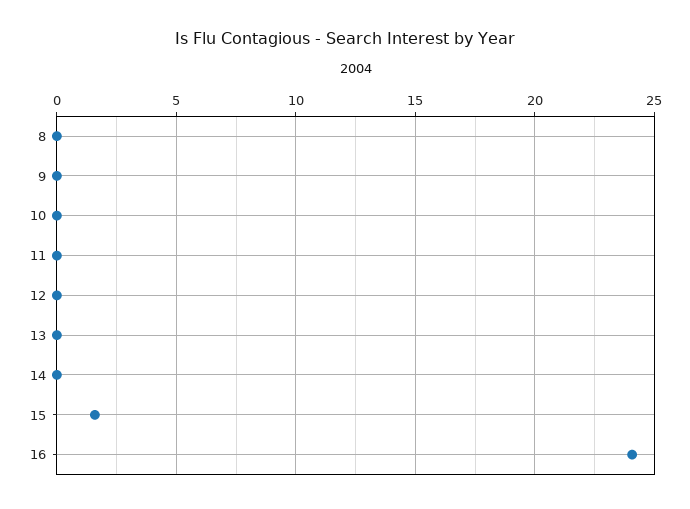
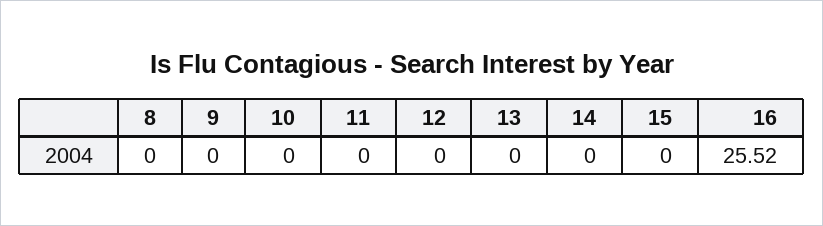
  {
    "8": 0,
    "9": 0,
    "10": 0,
    "11": 0,
    "12": 0,
    "13": 0,
    "14": 0,
-   "15": 1.5,
+   "15": 0,
-   "16": 24
+   "16": 25.52
  }

